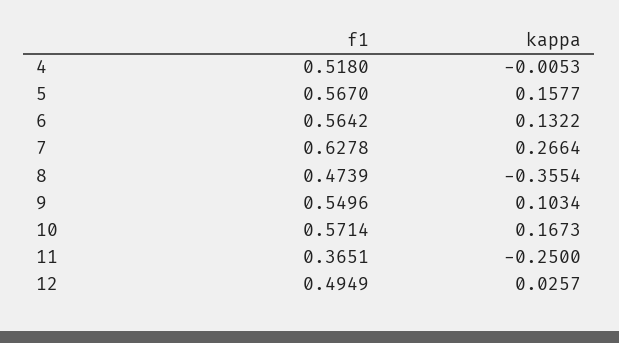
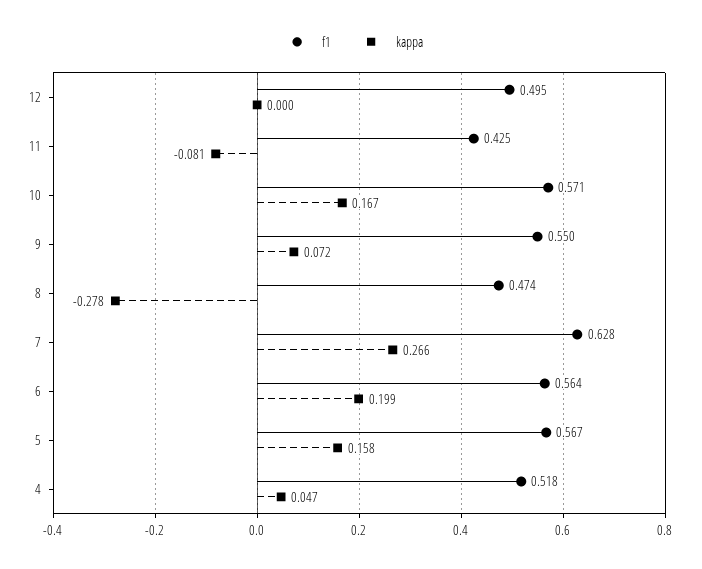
  {
    "f1": {
      "4": 0.518,
      "5": 0.567,
      "6": 0.5642,
      "7": 0.6278,
      "8": 0.4739,
      "9": 0.5496,
      "10": 0.5714,
-     "11": 0.3651,
+     "11": 0.425,
      "12": 0.4949
    },
    "kappa": {
-     "4": -0.0053,
+     "4": 0.047,
      "5": 0.1577,
-     "6": 0.1322,
+     "6": 0.199,
      "7": 0.2664,
-     "8": -0.3554,
+     "8": -0.278,
-     "9": 0.1034,
+     "9": 0.072,
      "10": 0.1673,
-     "11": -0.25,
+     "11": -0.081,
-     "12": 0.0257
+     "12": 0
    }
  }

